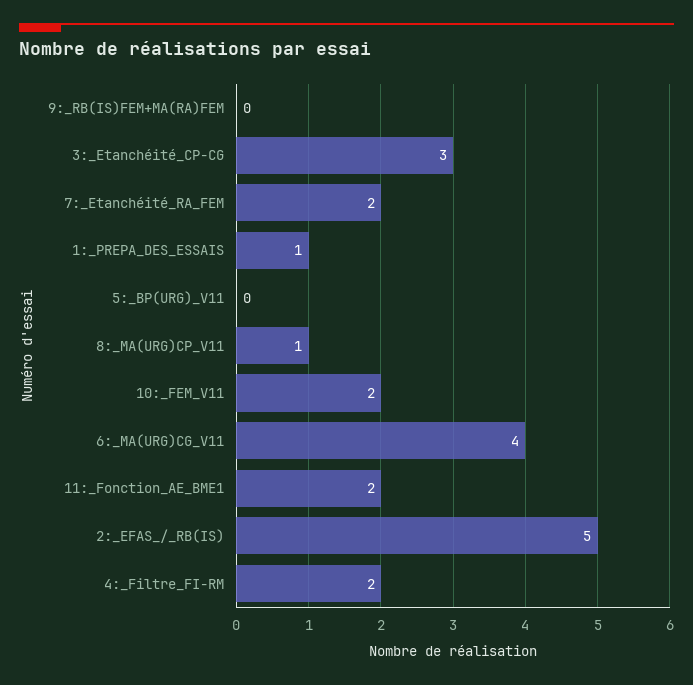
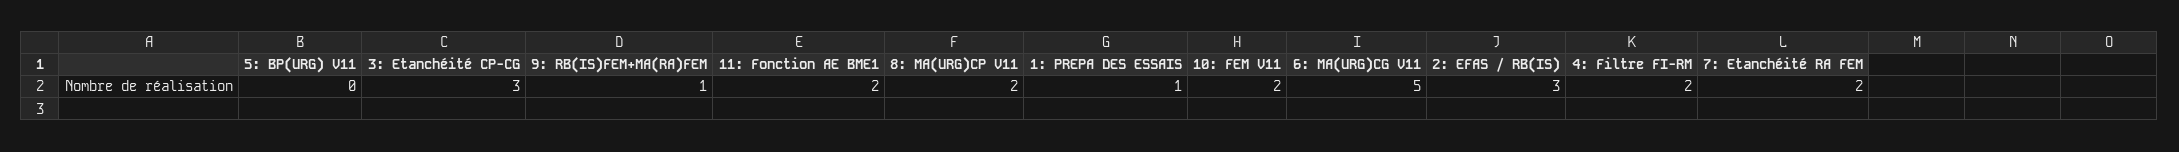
  {
-   "9:_RB(IS)FEM+MA(RA)FEM": 0,
+   "9:_RB(IS)FEM+MA(RA)FEM": 1,
    "3:_Etanchéité_CP-CG": 3,
    "7:_Etanchéité_RA_FEM": 2,
    "1:_PREPA_DES_ESSAIS": 1,
    "5:_BP(URG)_V11": 0,
-   "8:_MA(URG)CP_V11": 1,
+   "8:_MA(URG)CP_V11": 2,
    "10:_FEM_V11": 2,
-   "6:_MA(URG)CG_V11": 4,
+   "6:_MA(URG)CG_V11": 5,
    "11:_Fonction_AE_BME1": 2,
-   "2:_EFAS_/_RB(IS)": 5,
+   "2:_EFAS_/_RB(IS)": 3,
    "4:_Filtre_FI-RM": 2
  }

